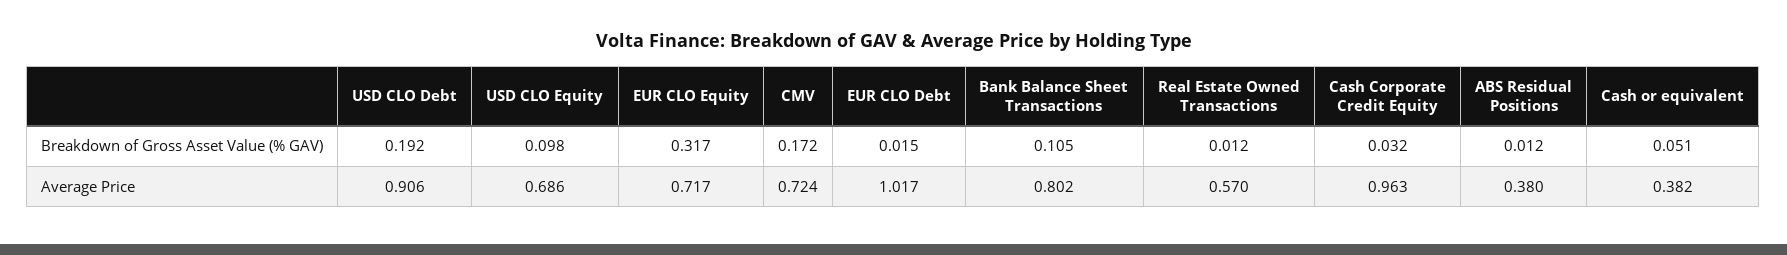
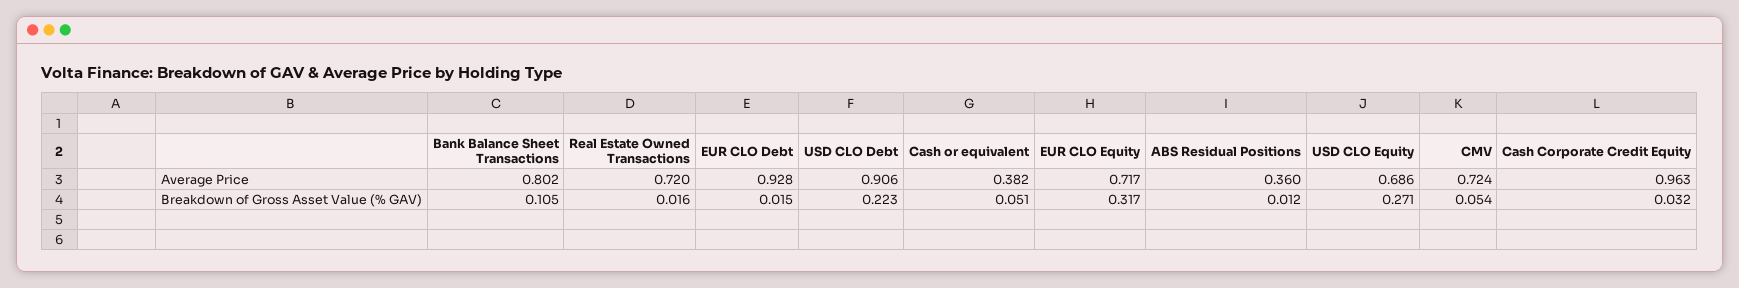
  {
    "USD CLO Debt": {
-     "Breakdown of Gross Asset Value (% GAV)": 0.192,
+     "Breakdown of Gross Asset Value (% GAV)": 0.223,
      "Average Price": 0.906
    },
    "USD CLO Equity": {
-     "Breakdown of Gross Asset Value (% GAV)": 0.098,
+     "Breakdown of Gross Asset Value (% GAV)": 0.271,
      "Average Price": 0.686
    },
    "EUR CLO Equity": {
      "Breakdown of Gross Asset Value (% GAV)": 0.317,
      "Average Price": 0.717
    },
    "CMV": {
-     "Breakdown of Gross Asset Value (% GAV)": 0.172,
+     "Breakdown of Gross Asset Value (% GAV)": 0.054,
      "Average Price": 0.724
    },
    "EUR CLO Debt": {
      "Breakdown of Gross Asset Value (% GAV)": 0.015,
-     "Average Price": 1.017
+     "Average Price": 0.928
    },
    "Bank Balance Sheet Transactions": {
      "Breakdown of Gross Asset Value (% GAV)": 0.105,
      "Average Price": 0.802
    },
    "Real Estate Owned Transactions": {
-     "Breakdown of Gross Asset Value (% GAV)": 0.012,
+     "Breakdown of Gross Asset Value (% GAV)": 0.016,
-     "Average Price": 0.57
+     "Average Price": 0.72
    },
    "Cash Corporate Credit Equity": {
      "Breakdown of Gross Asset Value (% GAV)": 0.032,
      "Average Price": 0.963
    },
    "ABS Residual Positions": {
      "Breakdown of Gross Asset Value (% GAV)": 0.012,
-     "Average Price": 0.38
+     "Average Price": 0.36
    },
    "Cash or equivalent": {
      "Breakdown of Gross Asset Value (% GAV)": 0.051,
      "Average Price": 0.382
    }
  }

